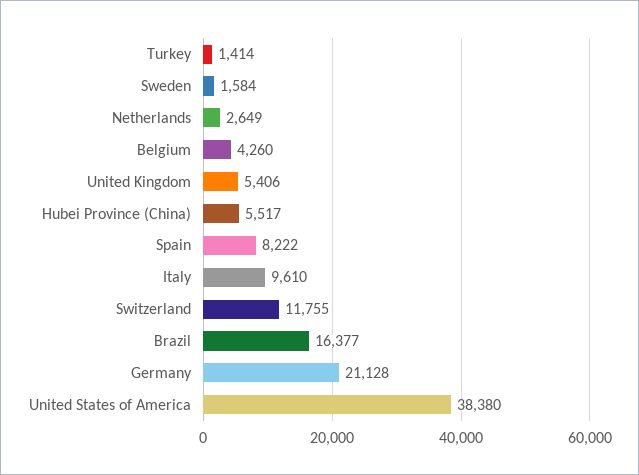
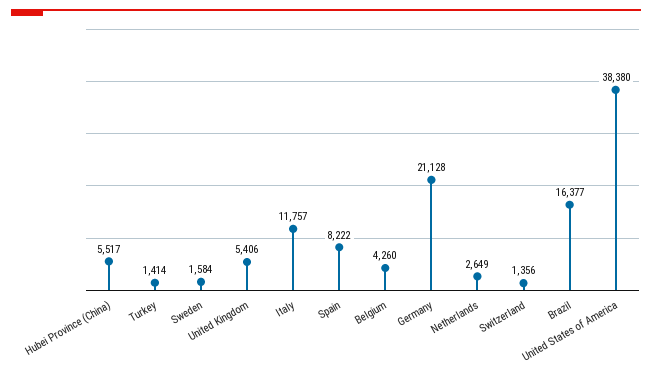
  {
    "Turkey": 1414,
    "Sweden": 1584,
    "Netherlands": 2649,
    "Belgium": 4260,
    "United Kingdom": 5406,
    "Hubei Province (China)": 5517,
    "Spain": 8222,
-   "Italy": 9610,
+   "Italy": 11757,
-   "Switzerland": 11755,
+   "Switzerland": 1356,
    "Brazil": 16377,
    "Germany": 21128,
    "United States of America": 38380
  }

